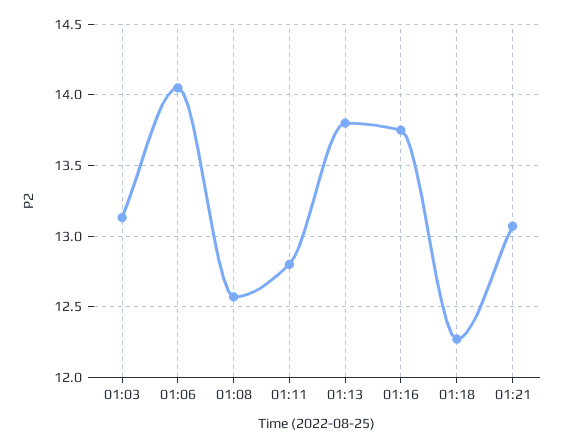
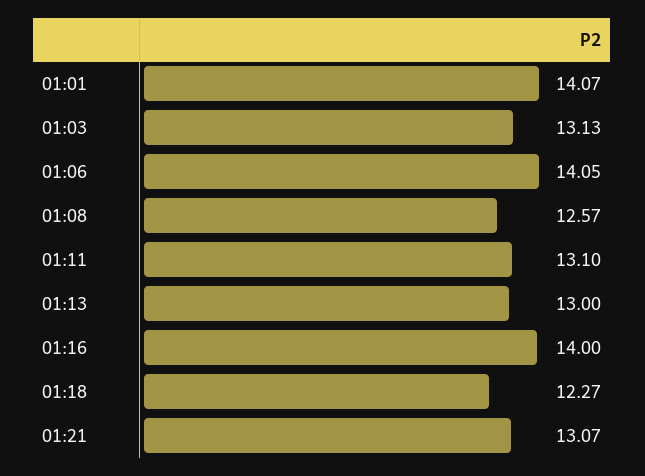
  {
    "01:03": 13.13,
    "01:06": 14.05,
    "01:08": 12.57,
-   "01:11": 12.8,
+   "01:11": 13.1,
-   "01:13": 13.8,
+   "01:13": 13,
-   "01:16": 13.75,
+   "01:16": 14,
    "01:18": 12.27,
-   "01:21": 13.07
+   "01:21": 13.07,
+   "01:01": 14.07
  }

